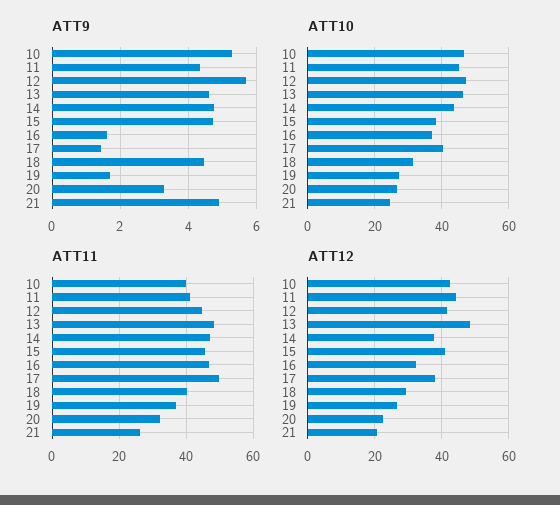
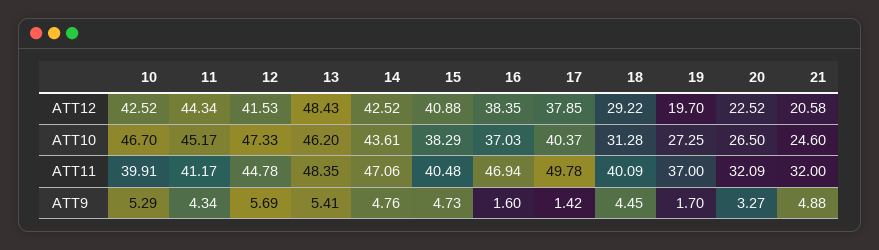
  {
    "ATT9": {
      "10": 5.29,
      "11": 4.34,
      "12": 5.69,
-     "13": 4.6,
+     "13": 5.41,
      "14": 4.76,
      "15": 4.73,
      "16": 1.6,
      "17": 1.42,
      "18": 4.45,
      "19": 1.7,
      "20": 3.27,
      "21": 4.88
    },
    "ATT10": {
      "10": 46.7,
      "11": 45.17,
      "12": 47.33,
      "13": 46.2,
      "14": 43.61,
      "15": 38.29,
      "16": 37.03,
      "17": 40.37,
      "18": 31.28,
      "19": 27.25,
      "20": 26.5,
      "21": 24.6
    },
    "ATT11": {
      "10": 39.91,
      "11": 41.17,
      "12": 44.78,
      "13": 48.35,
      "14": 47.06,
-     "15": 46,
+     "15": 40.48,
      "16": 46.94,
      "17": 49.78,
      "18": 40.09,
      "19": 37,
      "20": 32.09,
-     "21": 26
+     "21": 32
    },
    "ATT12": {
      "10": 42.52,
      "11": 44.34,
      "12": 41.53,
      "13": 48.43,
-     "14": 38,
+     "14": 42.52,
      "15": 40.88,
-     "16": 32,
+     "16": 38.35,
      "17": 37.85,
      "18": 29.22,
-     "19": 26,
+     "19": 19.7,
      "20": 22.52,
      "21": 20.58
    }
  }

